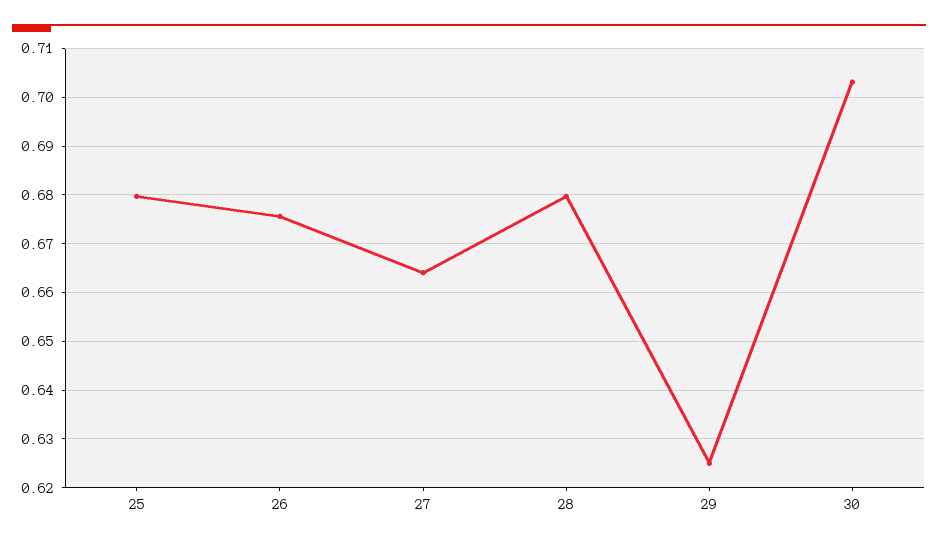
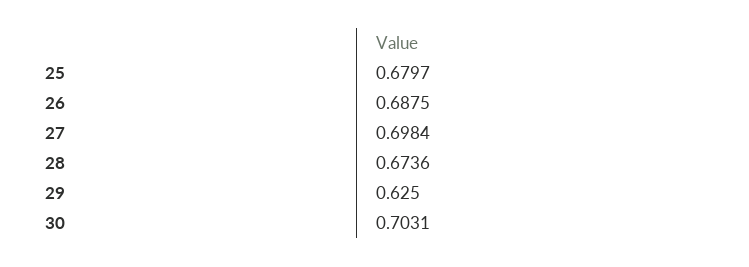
  {
    "25": 0.6797,
-   "26": 0.676,
+   "26": 0.6875,
-   "27": 0.664,
+   "27": 0.6984,
-   "28": 0.68,
+   "28": 0.6736,
    "29": 0.625,
    "30": 0.7031
  }

